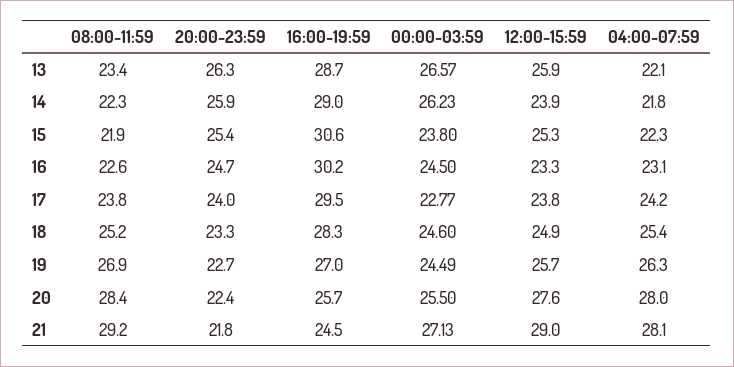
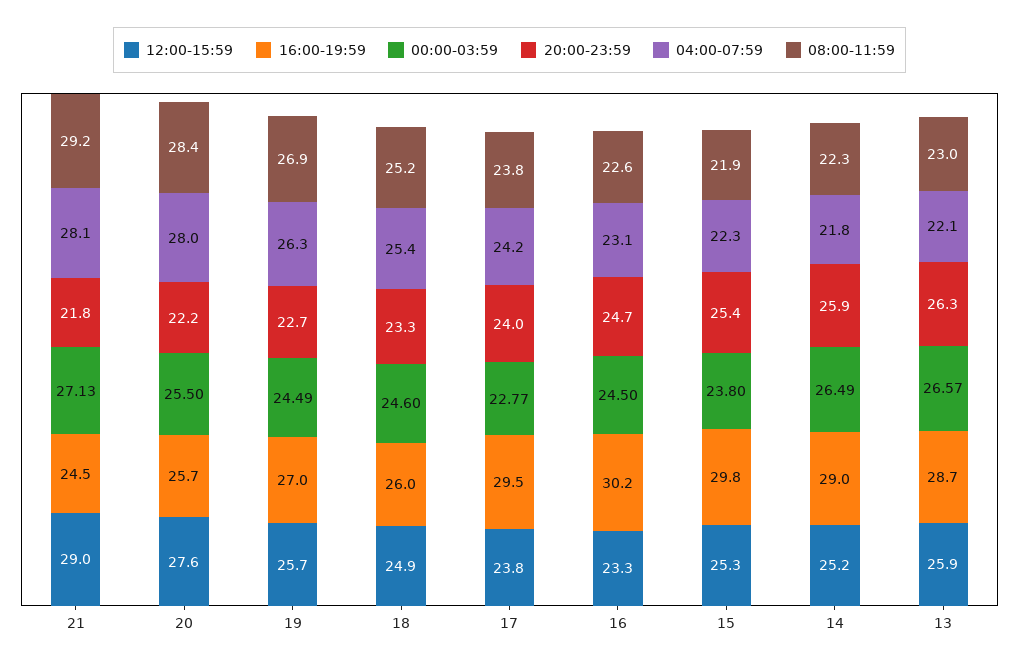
  {
    "08:00-11:59": {
-     "13": 23.4,
+     "13": 23,
      "14": 22.3,
      "15": 21.9,
      "16": 22.6,
      "17": 23.8,
      "18": 25.2,
      "19": 26.9,
      "20": 28.4,
      "21": 29.2
    },
    "20:00-23:59": {
      "13": 26.3,
      "14": 25.9,
      "15": 25.4,
      "16": 24.7,
      "17": 24,
      "18": 23.3,
      "19": 22.7,
-     "20": 22.4,
+     "20": 22.2,
      "21": 21.8
    },
    "16:00-19:59": {
      "13": 28.7,
      "14": 29,
-     "15": 30.6,
+     "15": 29.8,
      "16": 30.2,
      "17": 29.5,
-     "18": 28.3,
+     "18": 26,
      "19": 27,
      "20": 25.7,
      "21": 24.5
    },
    "00:00-03:59": {
      "13": 26.57,
-     "14": 26.23,
+     "14": 26.49,
      "15": 23.8,
      "16": 24.5,
      "17": 22.77,
      "18": 24.6,
      "19": 24.49,
      "20": 25.5,
      "21": 27.13
    },
    "12:00-15:59": {
      "13": 25.9,
-     "14": 23.9,
+     "14": 25.2,
      "15": 25.3,
      "16": 23.3,
      "17": 23.8,
      "18": 24.9,
      "19": 25.7,
      "20": 27.6,
      "21": 29
    },
    "04:00-07:59": {
      "13": 22.1,
      "14": 21.8,
      "15": 22.3,
      "16": 23.1,
      "17": 24.2,
      "18": 25.4,
      "19": 26.3,
      "20": 28,
      "21": 28.1
    }
  }

